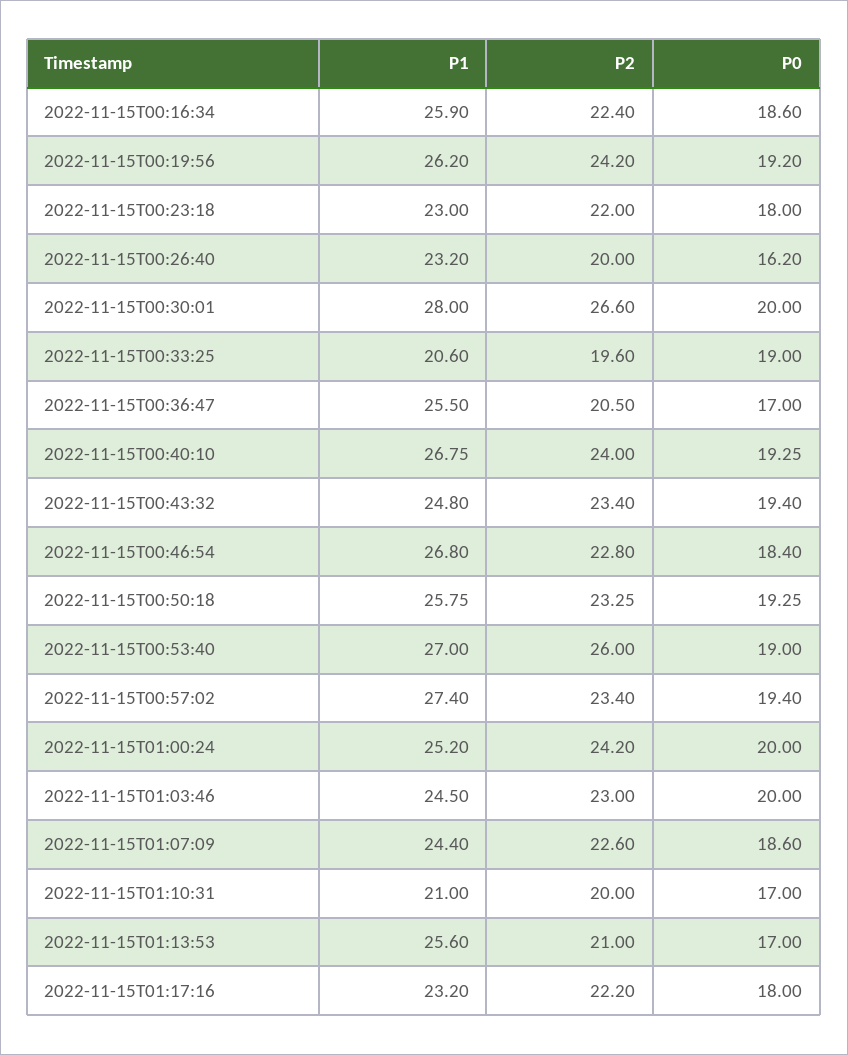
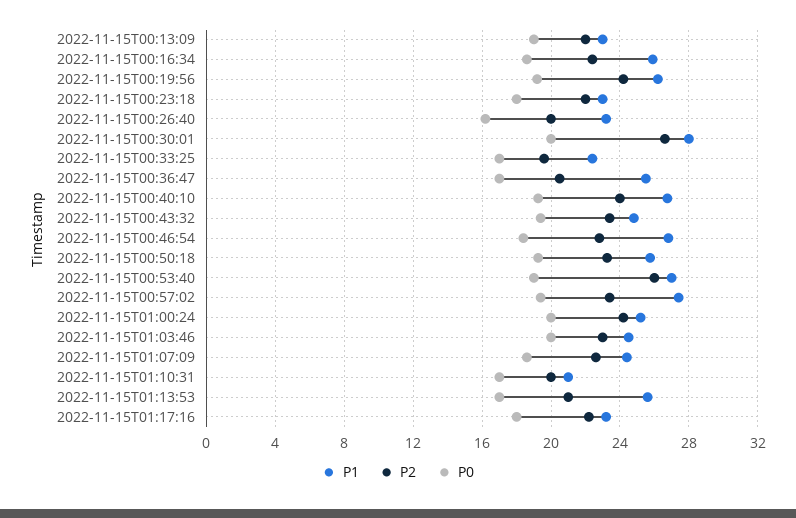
  {
    "P1": {
      "2022-11-15T00:16:34": 25.9,
      "2022-11-15T00:19:56": 26.2,
      "2022-11-15T00:23:18": 23,
      "2022-11-15T00:26:40": 23.2,
      "2022-11-15T00:30:01": 28,
-     "2022-11-15T00:33:25": 20.6,
+     "2022-11-15T00:33:25": 22.5,
      "2022-11-15T00:36:47": 25.5,
      "2022-11-15T00:40:10": 26.75,
      "2022-11-15T00:43:32": 24.8,
      "2022-11-15T00:46:54": 26.8,
      "2022-11-15T00:50:18": 25.75,
      "2022-11-15T00:53:40": 27,
      "2022-11-15T00:57:02": 27.4,
      "2022-11-15T01:00:24": 25.2,
      "2022-11-15T01:03:46": 24.5,
      "2022-11-15T01:07:09": 24.4,
      "2022-11-15T01:10:31": 21,
      "2022-11-15T01:13:53": 25.6,
-     "2022-11-15T01:17:16": 23.2
+     "2022-11-15T01:17:16": 23.2,
+     "2022-11-15T00:13:09": 23
    },
    "P2": {
      "2022-11-15T00:16:34": 22.4,
      "2022-11-15T00:19:56": 24.2,
      "2022-11-15T00:23:18": 22,
      "2022-11-15T00:26:40": 20,
      "2022-11-15T00:30:01": 26.6,
      "2022-11-15T00:33:25": 19.6,
      "2022-11-15T00:36:47": 20.5,
      "2022-11-15T00:40:10": 24,
      "2022-11-15T00:43:32": 23.4,
      "2022-11-15T00:46:54": 22.8,
      "2022-11-15T00:50:18": 23.25,
      "2022-11-15T00:53:40": 26,
      "2022-11-15T00:57:02": 23.4,
      "2022-11-15T01:00:24": 24.2,
      "2022-11-15T01:03:46": 23,
      "2022-11-15T01:07:09": 22.6,
      "2022-11-15T01:10:31": 20,
      "2022-11-15T01:13:53": 21,
-     "2022-11-15T01:17:16": 22.2
+     "2022-11-15T01:17:16": 22.2,
+     "2022-11-15T00:13:09": 22
    },
    "P0": {
      "2022-11-15T00:16:34": 18.6,
      "2022-11-15T00:19:56": 19.2,
      "2022-11-15T00:23:18": 18,
      "2022-11-15T00:26:40": 16.2,
      "2022-11-15T00:30:01": 20,
-     "2022-11-15T00:33:25": 19,
+     "2022-11-15T00:33:25": 17,
      "2022-11-15T00:36:47": 17,
      "2022-11-15T00:40:10": 19.25,
      "2022-11-15T00:43:32": 19.4,
      "2022-11-15T00:46:54": 18.4,
      "2022-11-15T00:50:18": 19.25,
      "2022-11-15T00:53:40": 19,
      "2022-11-15T00:57:02": 19.4,
      "2022-11-15T01:00:24": 20,
      "2022-11-15T01:03:46": 20,
      "2022-11-15T01:07:09": 18.6,
      "2022-11-15T01:10:31": 17,
      "2022-11-15T01:13:53": 17,
-     "2022-11-15T01:17:16": 18
+     "2022-11-15T01:17:16": 18,
+     "2022-11-15T00:13:09": 19
    }
  }

